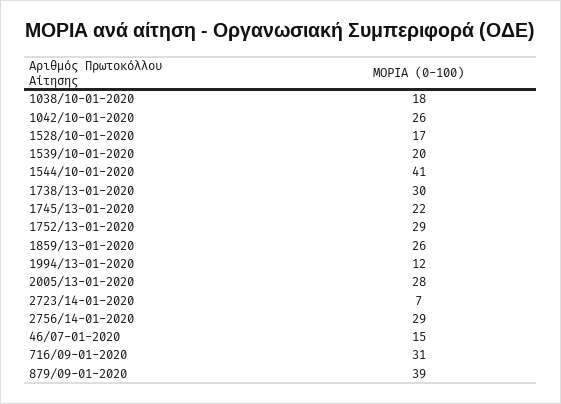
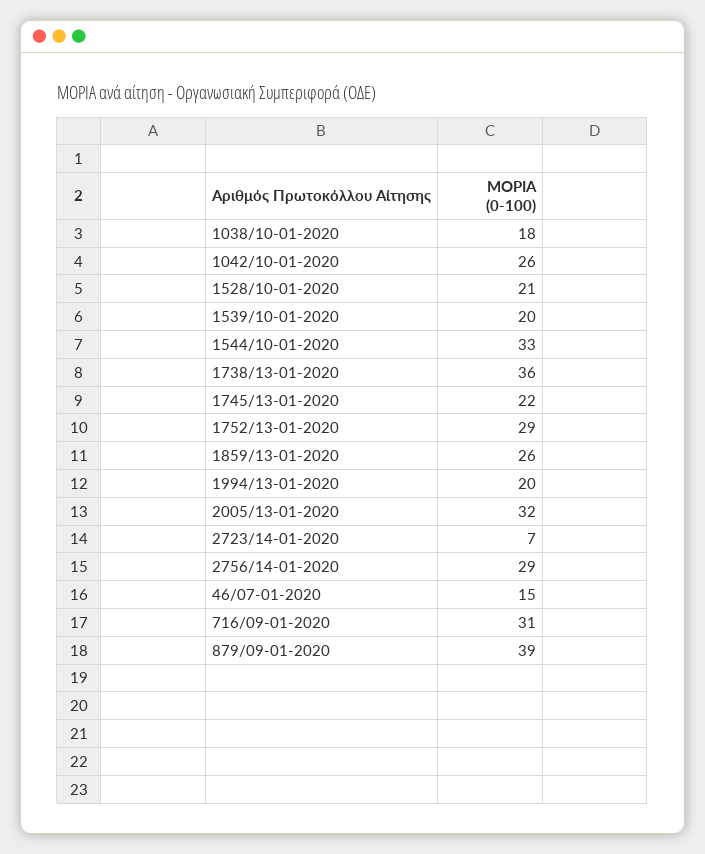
  {
    "1038/10-01-2020": 18,
    "1042/10-01-2020": 26,
-   "1528/10-01-2020": 17,
+   "1528/10-01-2020": 21,
    "1539/10-01-2020": 20,
-   "1544/10-01-2020": 41,
+   "1544/10-01-2020": 33,
-   "1738/13-01-2020": 30,
+   "1738/13-01-2020": 36,
    "1745/13-01-2020": 22,
    "1752/13-01-2020": 29,
    "1859/13-01-2020": 26,
-   "1994/13-01-2020": 12,
+   "1994/13-01-2020": 20,
-   "2005/13-01-2020": 28,
+   "2005/13-01-2020": 32,
    "2723/14-01-2020": 7,
    "2756/14-01-2020": 29,
    "46/07-01-2020": 15,
    "716/09-01-2020": 31,
    "879/09-01-2020": 39
  }

